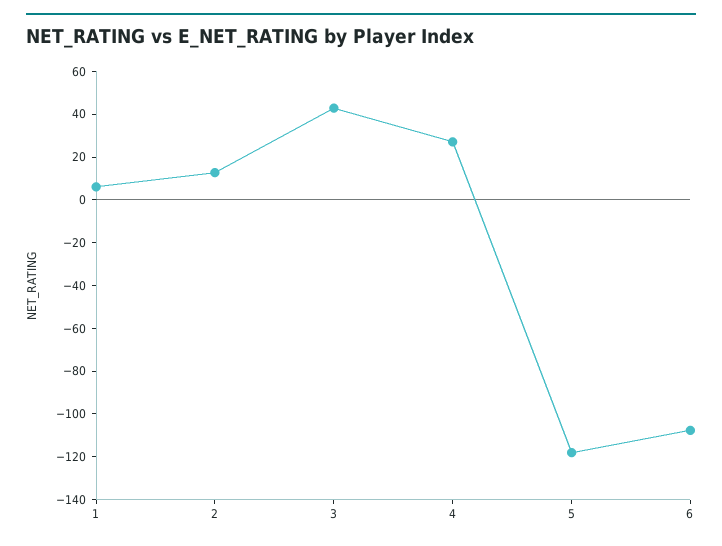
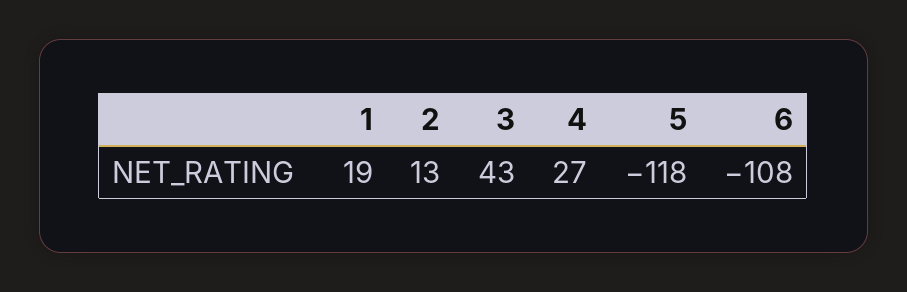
  {
-   "1": 5,
+   "1": 19,
    "2": 13,
    "3": 43,
    "4": 27,
    "5": -118,
    "6": -108
  }

